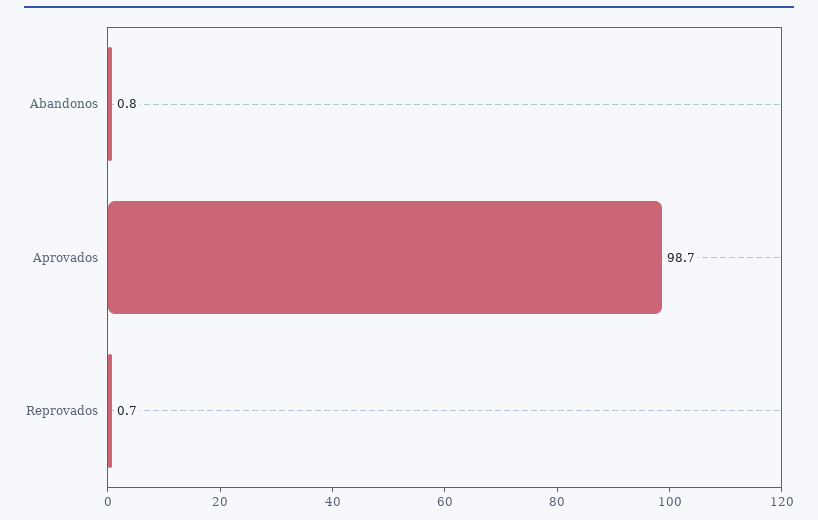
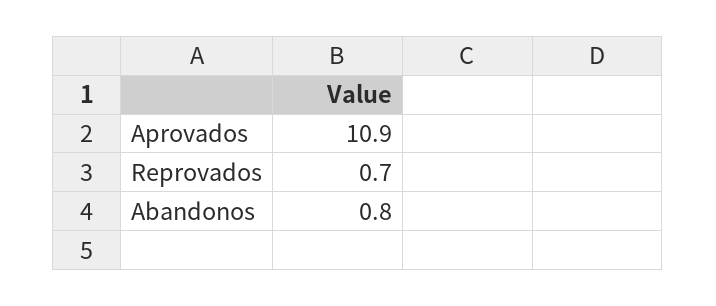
  {
    "Abandonos": 0.8,
-   "Aprovados": 98.7,
+   "Aprovados": 10.9,
    "Reprovados": 0.7
  }

